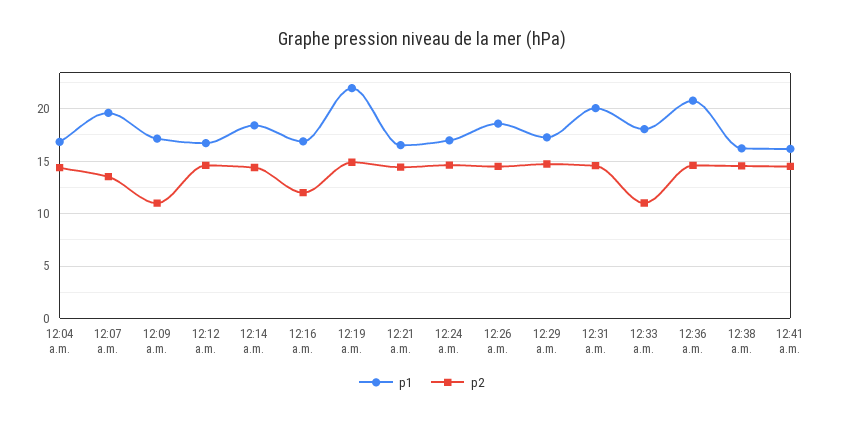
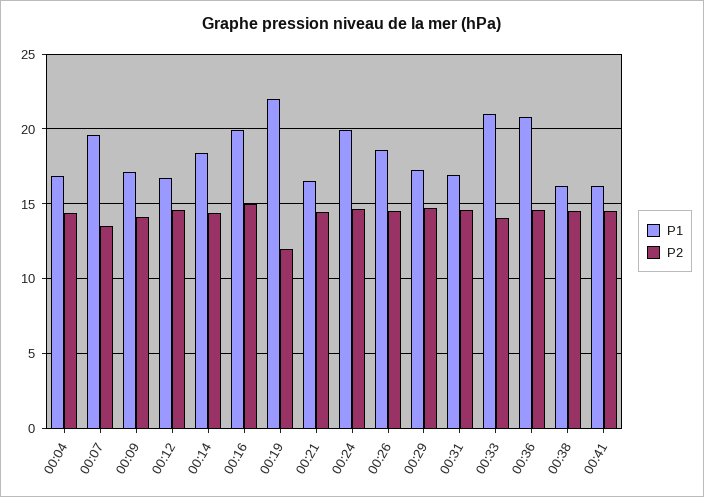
  {
    "p1": {
      "12:04 a.m.": 17,
      "12:07 a.m.": 19.5,
      "12:09 a.m.": 17,
      "12:12 a.m.": 16.5,
      "12:14 a.m.": 18.5,
-     "12:16 a.m.": 17,
+     "12:16 a.m.": 20,
      "12:19 a.m.": 22,
      "12:21 a.m.": 16.5,
-     "12:24 a.m.": 17,
+     "12:24 a.m.": 20,
      "12:26 a.m.": 18.5,
      "12:29 a.m.": 17.5,
-     "12:31 a.m.": 20,
+     "12:31 a.m.": 17,
-     "12:33 a.m.": 18,
+     "12:33 a.m.": 21,
      "12:36 a.m.": 21,
      "12:38 a.m.": 16,
      "12:41 a.m.": 16
    },
    "p2": {
      "12:04 a.m.": 14.5,
      "12:07 a.m.": 13.5,
-     "12:09 a.m.": 11,
+     "12:09 a.m.": 14,
      "12:12 a.m.": 14.5,
      "12:14 a.m.": 14.5,
-     "12:16 a.m.": 12,
+     "12:16 a.m.": 15,
-     "12:19 a.m.": 15,
+     "12:19 a.m.": 12,
      "12:21 a.m.": 14.5,
      "12:24 a.m.": 14.5,
      "12:26 a.m.": 14.5,
      "12:29 a.m.": 14.5,
      "12:31 a.m.": 14.5,
-     "12:33 a.m.": 11,
+     "12:33 a.m.": 14,
      "12:36 a.m.": 14.5,
      "12:38 a.m.": 14.5,
      "12:41 a.m.": 14.5
    }
  }

